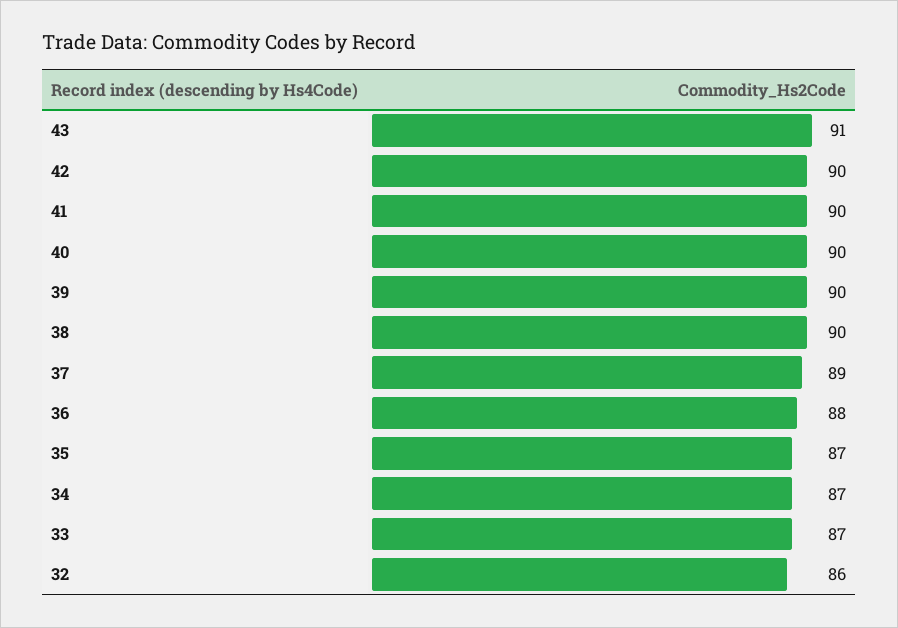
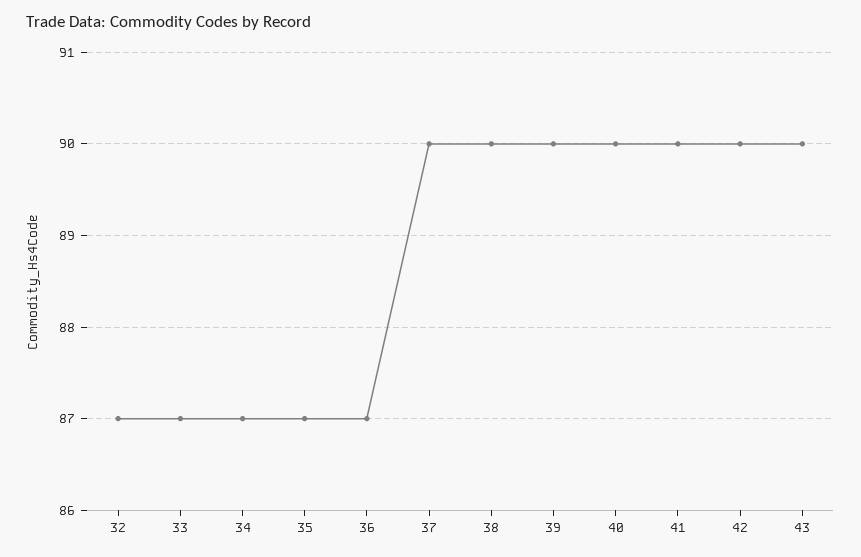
  {
-   "43": 91,
+   "43": 90,
    "42": 90,
    "41": 90,
    "40": 90,
    "39": 90,
    "38": 90,
-   "37": 89,
+   "37": 90,
-   "36": 88,
+   "36": 87,
    "35": 87,
    "34": 87,
    "33": 87,
-   "32": 86
+   "32": 87
  }

